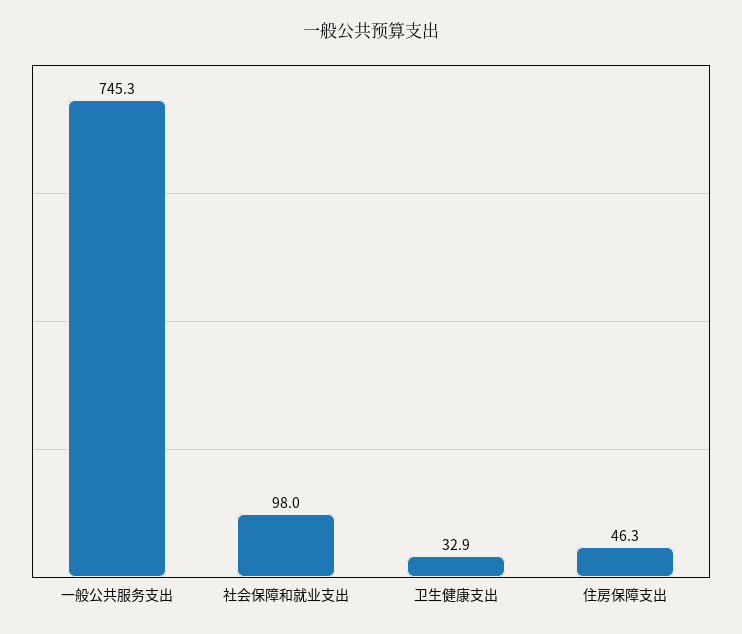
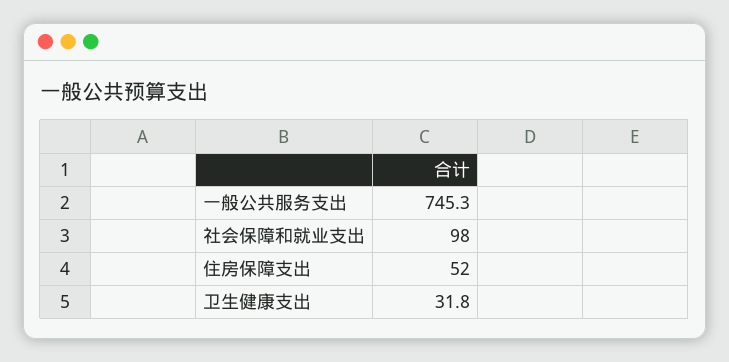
  {
    "一般公共服务支出": 745.3,
    "社会保障和就业支出": 98,
-   "卫生健康支出": 32.9,
+   "卫生健康支出": 31.8,
-   "住房保障支出": 46.3
+   "住房保障支出": 52
  }

